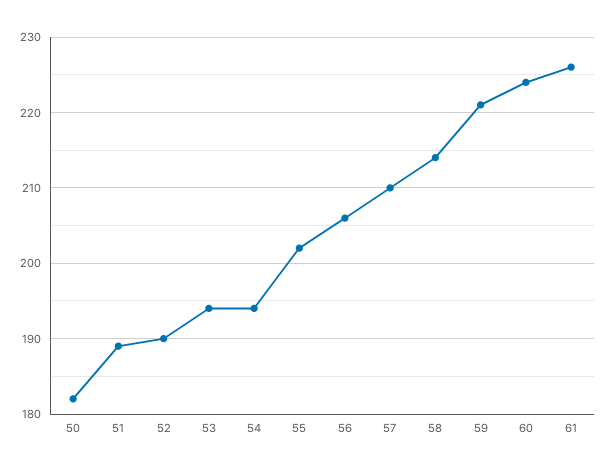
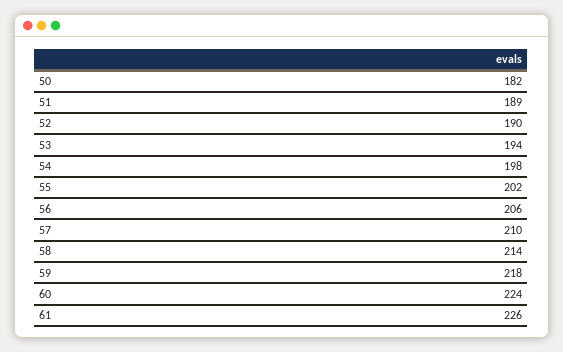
  {
    "50": 182,
    "51": 189,
    "52": 190,
    "53": 194,
-   "54": 194,
+   "54": 198,
    "55": 202,
    "56": 206,
    "57": 210,
    "58": 214,
-   "59": 221,
+   "59": 218,
    "60": 224,
    "61": 226
  }

